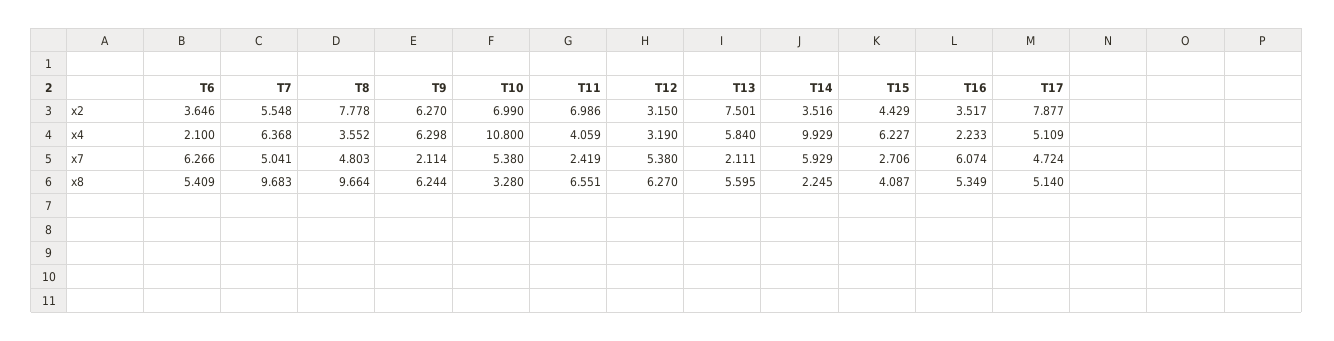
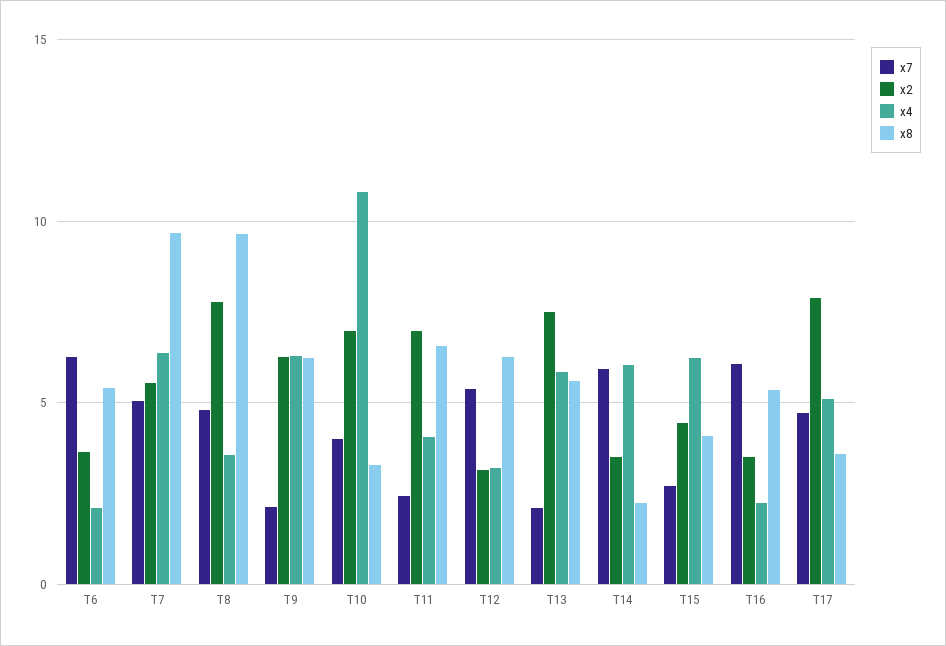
  {
    "x2": {
      "T6": 3.646,
      "T7": 5.548,
      "T8": 7.778,
      "T9": 6.27,
      "T10": 6.99,
      "T11": 6.986,
      "T12": 3.15,
      "T13": 7.501,
      "T14": 3.516,
      "T15": 4.429,
      "T16": 3.517,
      "T17": 7.877
    },
    "x4": {
      "T6": 2.1,
      "T7": 6.368,
      "T8": 3.552,
      "T9": 6.298,
      "T10": 10.8,
      "T11": 4.059,
      "T12": 3.19,
      "T13": 5.84,
-     "T14": 9.929,
+     "T14": 6,
      "T15": 6.227,
      "T16": 2.233,
      "T17": 5.109
    },
    "x7": {
      "T6": 6.266,
      "T7": 5.041,
      "T8": 4.803,
      "T9": 2.114,
-     "T10": 5.38,
+     "T10": 4,
      "T11": 2.419,
      "T12": 5.38,
      "T13": 2.111,
      "T14": 5.929,
      "T15": 2.706,
      "T16": 6.074,
      "T17": 4.724
    },
    "x8": {
      "T6": 5.409,
      "T7": 9.683,
      "T8": 9.664,
      "T9": 6.244,
      "T10": 3.28,
      "T11": 6.551,
      "T12": 6.27,
      "T13": 5.595,
      "T14": 2.245,
      "T15": 4.087,
      "T16": 5.349,
-     "T17": 5.14
+     "T17": 3.5
    }
  }

